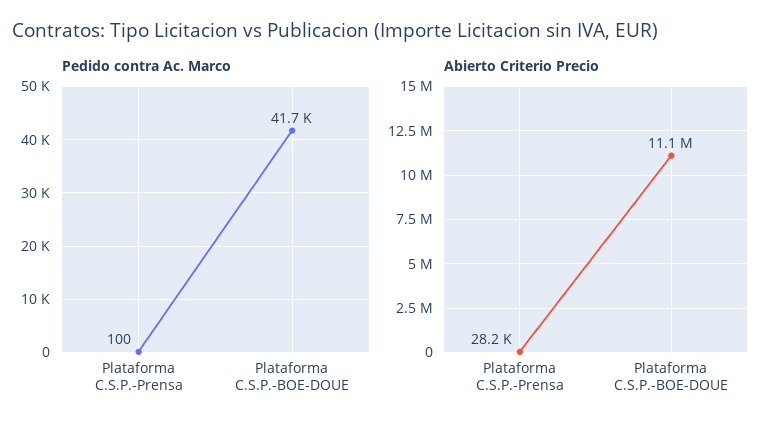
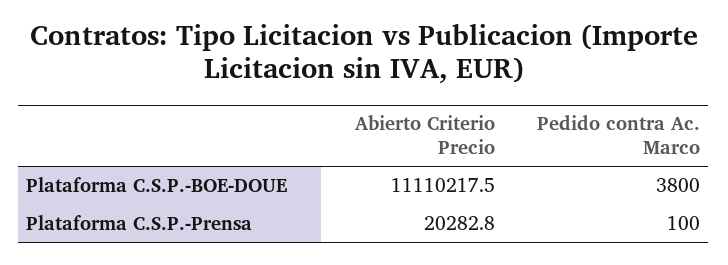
  {
    "Pedido contra Ac. Marco": {
      "Plataforma C.S.P.-Prensa": 100,
-     "Plataforma C.S.P.-BOE-DOUE": 41700
+     "Plataforma C.S.P.-BOE-DOUE": 3800
    },
    "Abierto Criterio Precio": {
-     "Plataforma C.S.P.-Prensa": 28200,
+     "Plataforma C.S.P.-Prensa": 20282.8,
      "Plataforma C.S.P.-BOE-DOUE": 11110217.5
    }
  }

